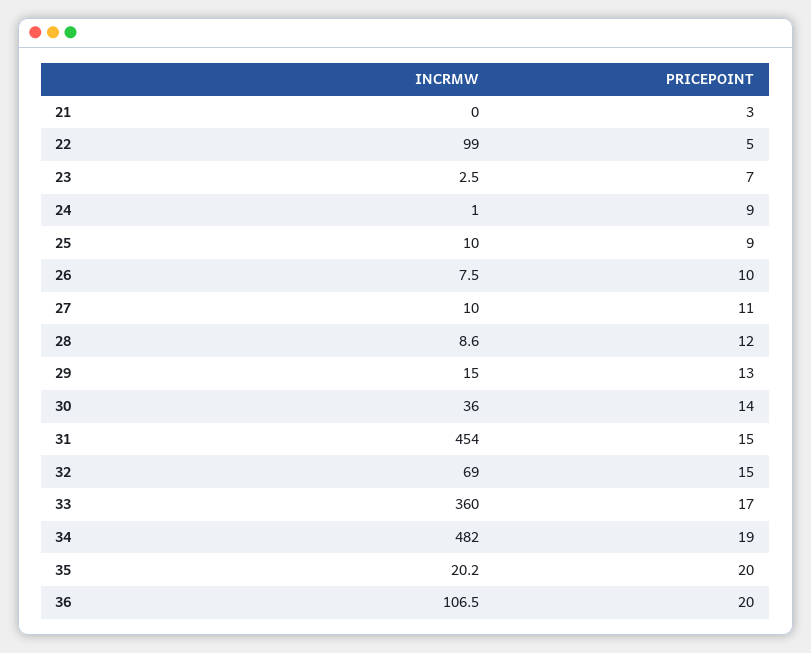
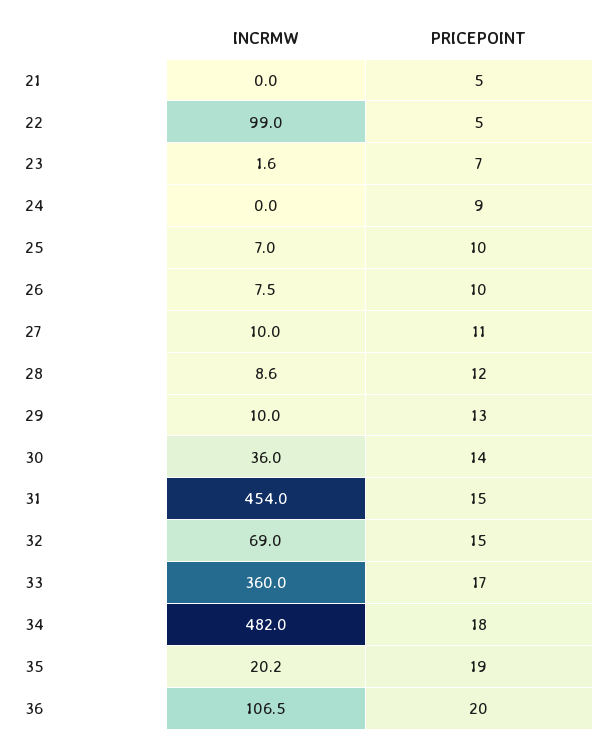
  {
    "INCRMW": {
      "21": 0,
      "22": 99,
-     "23": 2.5,
+     "23": 1.6,
-     "24": 1,
+     "24": 0,
-     "25": 10,
+     "25": 7,
      "26": 7.5,
      "27": 10,
      "28": 8.6,
-     "29": 15,
+     "29": 10,
      "30": 36,
      "31": 454,
      "32": 69,
      "33": 360,
      "34": 482,
      "35": 20.2,
      "36": 106.5
    },
    "PRICEPOINT": {
-     "21": 3,
+     "21": 5,
      "22": 5,
      "23": 7,
      "24": 9,
-     "25": 9,
+     "25": 10,
      "26": 10,
      "27": 11,
      "28": 12,
      "29": 13,
      "30": 14,
      "31": 15,
      "32": 15,
      "33": 17,
-     "34": 19,
+     "34": 18,
-     "35": 20,
+     "35": 19,
      "36": 20
    }
  }

